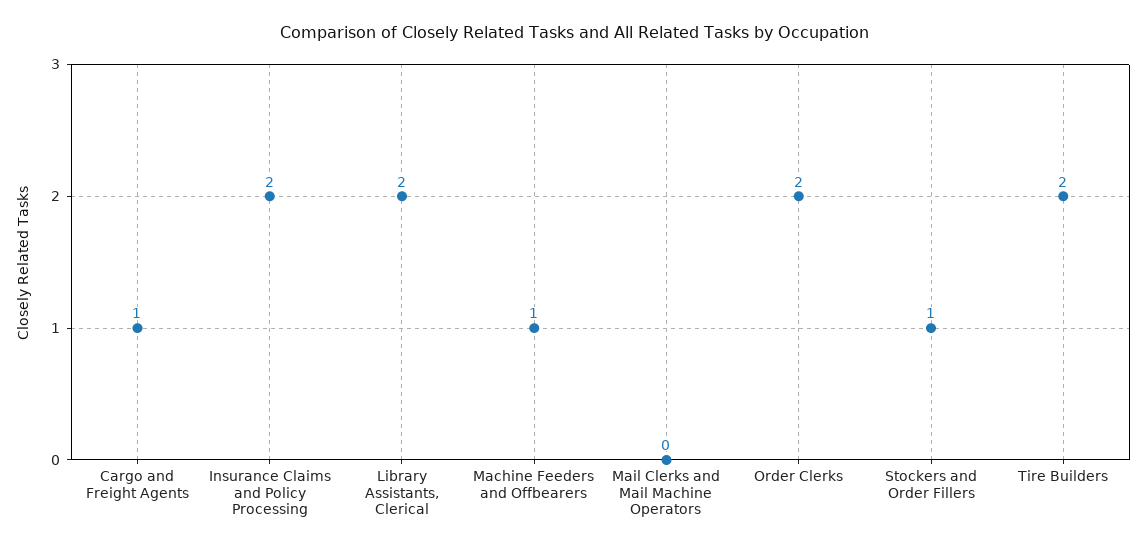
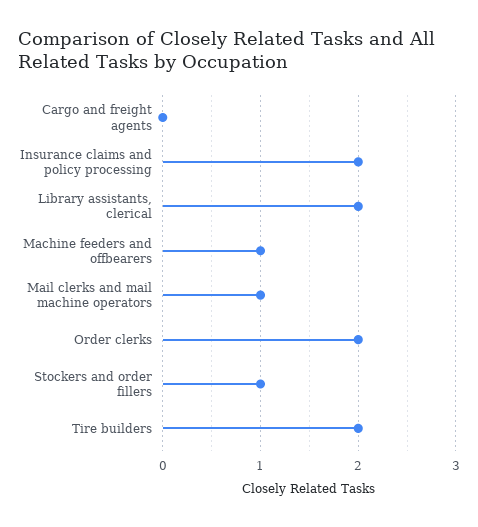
  {
-   "Cargo and Freight Agents": 1,
+   "Cargo and Freight Agents": 0,
    "Insurance Claims and Policy Processing": 2,
    "Library Assistants, Clerical": 2,
    "Machine Feeders and Offbearers": 1,
-   "Mail Clerks and Mail Machine Operators": 0,
+   "Mail Clerks and Mail Machine Operators": 1,
    "Order Clerks": 2,
    "Stockers and Order Fillers": 1,
    "Tire Builders": 2
  }

